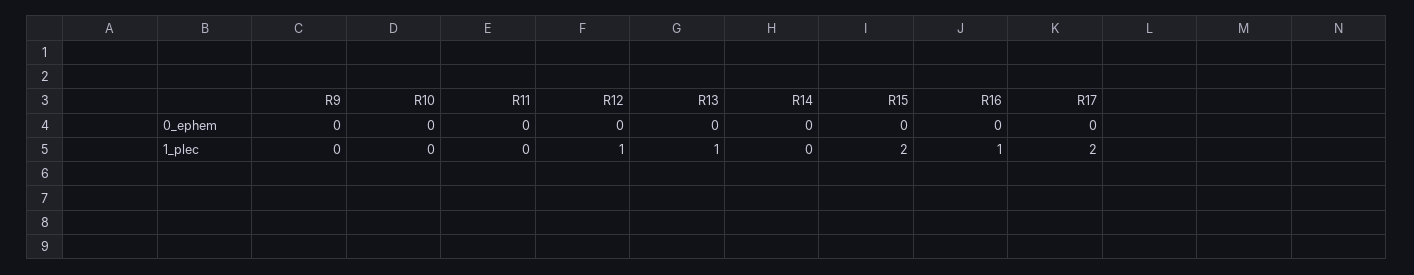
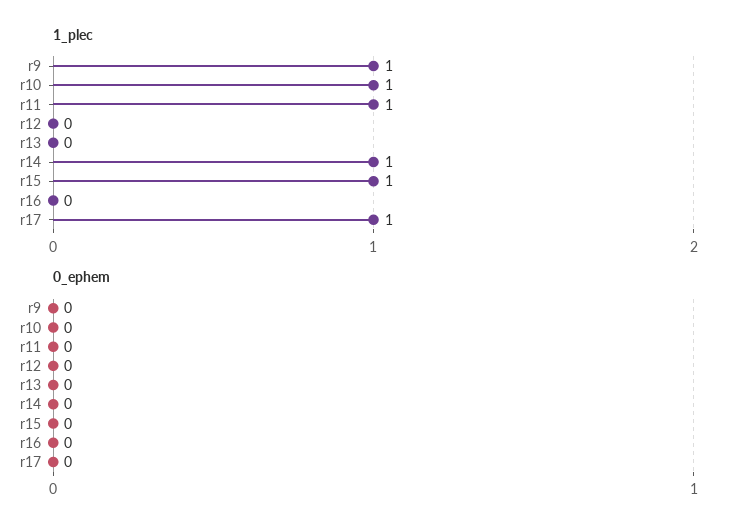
  {
    "0_ephem": {
      "R9": 0,
      "R10": 0,
      "R11": 0,
      "R12": 0,
      "R13": 0,
      "R14": 0,
      "R15": 0,
      "R16": 0,
      "R17": 0
    },
    "1_plec": {
-     "R9": 0,
+     "R9": 1,
-     "R10": 0,
+     "R10": 1,
-     "R11": 0,
+     "R11": 1,
-     "R12": 1,
+     "R12": 0,
-     "R13": 1,
+     "R13": 0,
-     "R14": 0,
+     "R14": 1,
-     "R15": 2,
+     "R15": 1,
-     "R16": 1,
+     "R16": 0,
-     "R17": 2
+     "R17": 1
    }
  }

